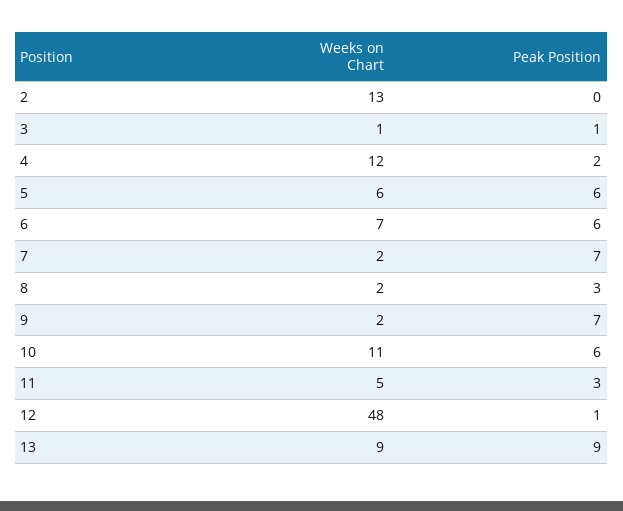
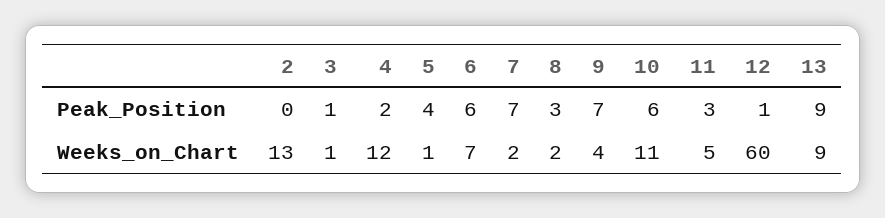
  {
    "Weeks on Chart": {
      "2": 13,
      "3": 1,
      "4": 12,
-     "5": 6,
+     "5": 1,
      "6": 7,
      "7": 2,
      "8": 2,
-     "9": 2,
+     "9": 4,
      "10": 11,
      "11": 5,
-     "12": 48,
+     "12": 60,
      "13": 9
    },
    "Peak Position": {
      "2": 0,
      "3": 1,
      "4": 2,
-     "5": 6,
+     "5": 4,
      "6": 6,
      "7": 7,
      "8": 3,
      "9": 7,
      "10": 6,
      "11": 3,
      "12": 1,
      "13": 9
    }
  }

